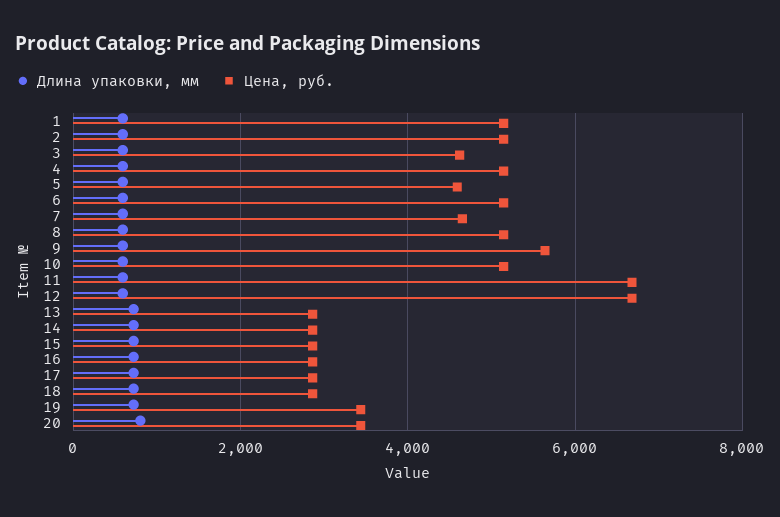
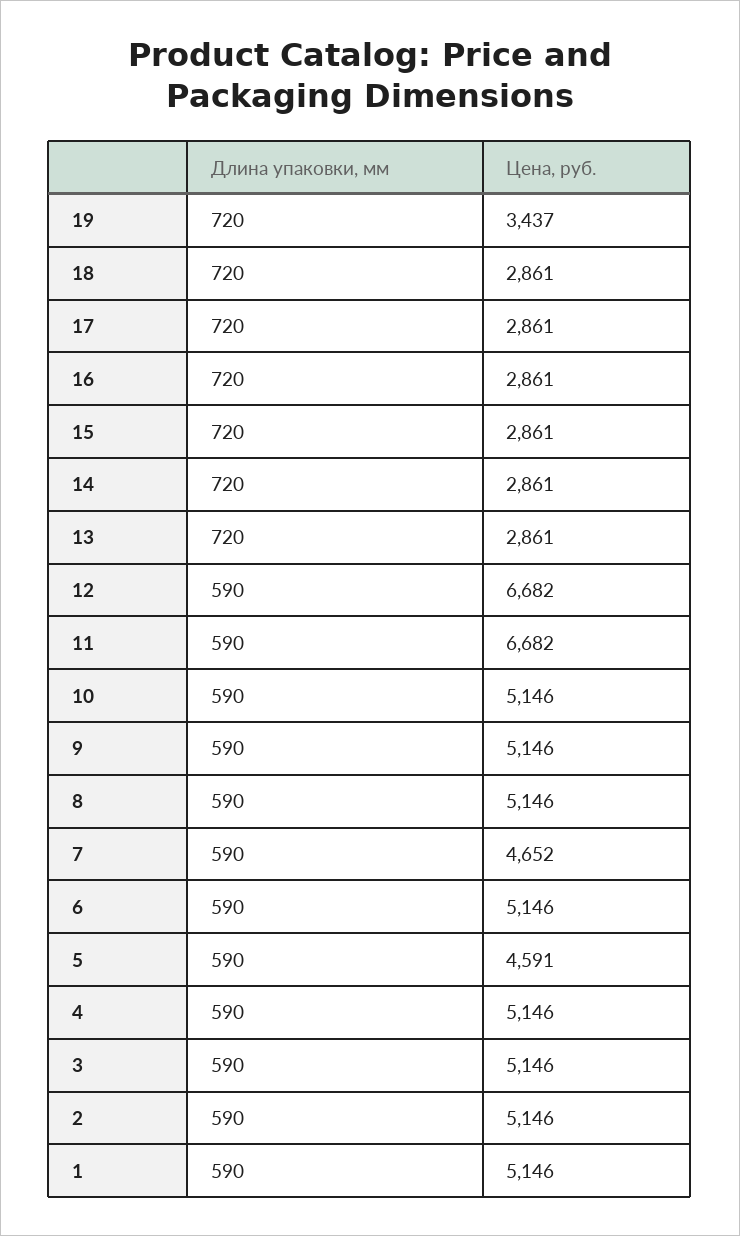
  {
    "Длина упаковки, мм": {
      "1": 590,
      "2": 590,
      "3": 590,
      "4": 590,
      "5": 590,
      "6": 590,
      "7": 590,
      "8": 590,
      "9": 590,
      "10": 590,
      "11": 590,
      "12": 590,
      "13": 720,
      "14": 720,
      "15": 720,
      "16": 720,
      "17": 720,
      "18": 720,
-     "19": 720,
+     "19": 720
-     "20": 800
    },
    "Цена, руб.": {
      "1": 5146,
      "2": 5146,
-     "3": 4600,
+     "3": 5146,
      "4": 5146,
      "5": 4591,
      "6": 5146,
      "7": 4652,
      "8": 5146,
-     "9": 5600,
+     "9": 5146,
      "10": 5146,
      "11": 6682,
      "12": 6682,
      "13": 2861,
      "14": 2861,
      "15": 2861,
      "16": 2861,
      "17": 2861,
      "18": 2861,
-     "19": 3437,
+     "19": 3437
-     "20": 3400
    }
  }

